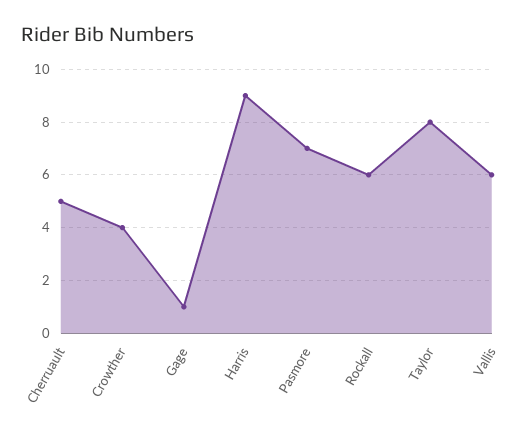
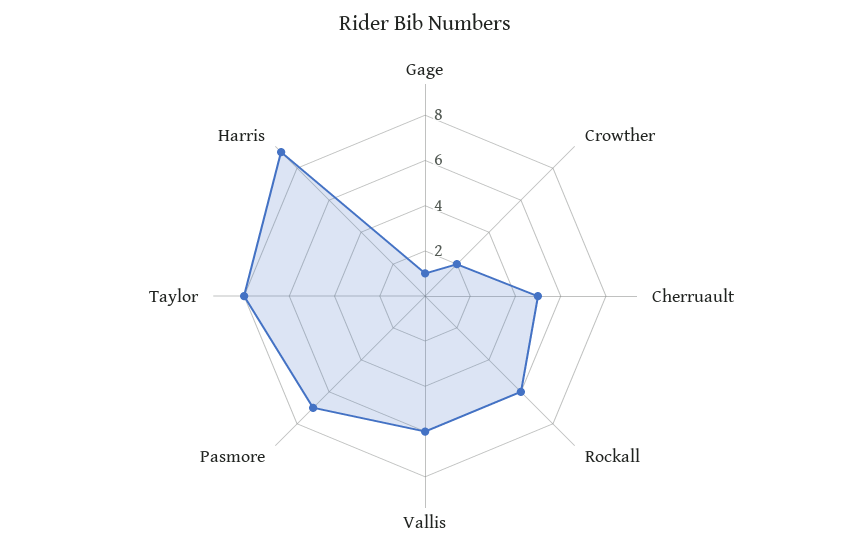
  {
    "Cherruault": 5,
-   "Crowther": 4,
+   "Crowther": 2,
    "Gage": 1,
    "Harris": 9,
    "Pasmore": 7,
    "Rockall": 6,
    "Taylor": 8,
    "Vallis": 6
  }

